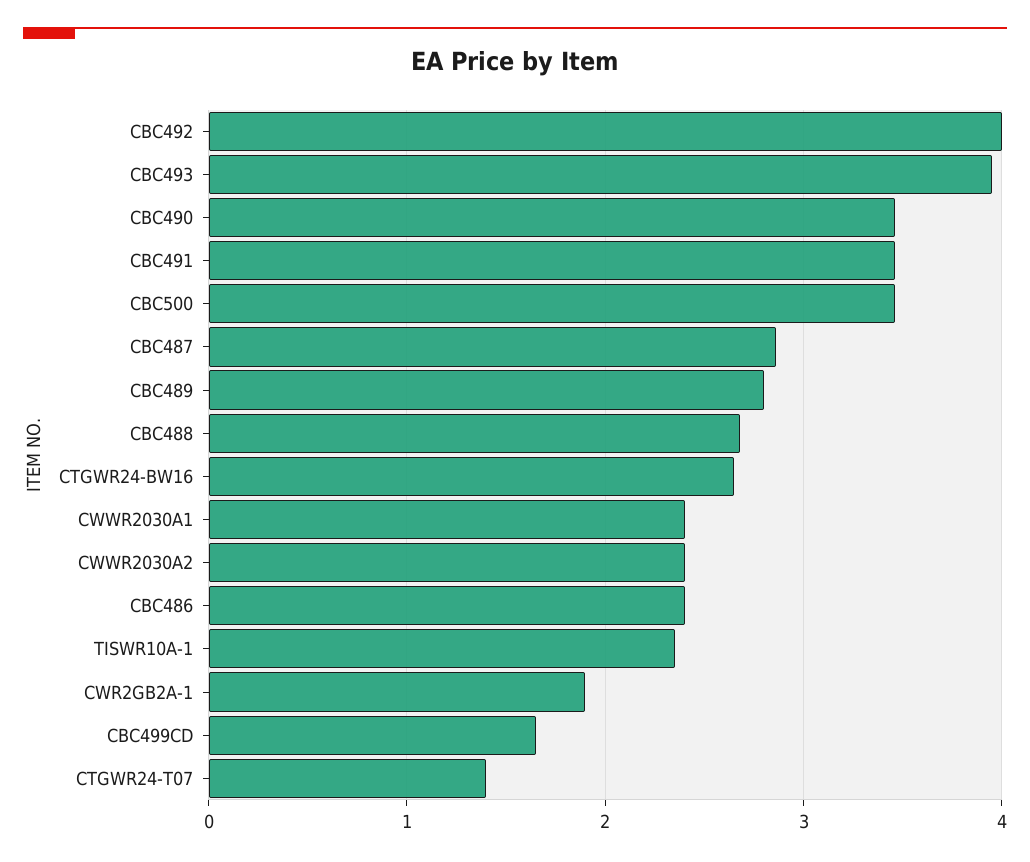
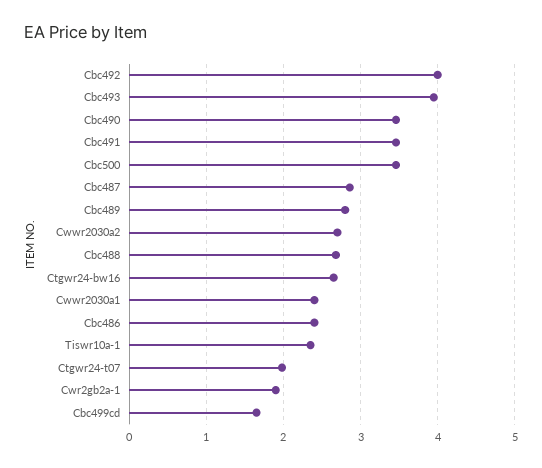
  {
    "CBC492": 4,
    "CBC493": 4,
    "CBC490": 3.5,
    "CBC491": 3.5,
    "CBC500": 3.5,
    "CBC487": 2.9,
    "CBC489": 2.8,
    "CBC488": 2.7,
    "CTGWR24-BW16": 2.7,
    "CWWR2030A1": 2.4,
-   "CWWR2030A2": 2.4,
+   "CWWR2030A2": 2.7,
    "CBC486": 2.4,
    "TISWR10A-1": 2.4,
    "CWR2GB2A-1": 1.9,
    "CBC499CD": 1.7,
-   "CTGWR24-T07": 1.4
+   "CTGWR24-T07": 2
  }

